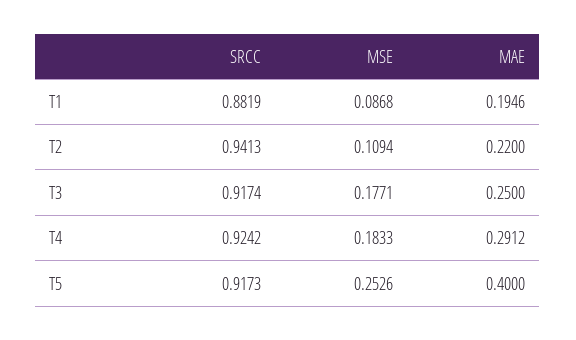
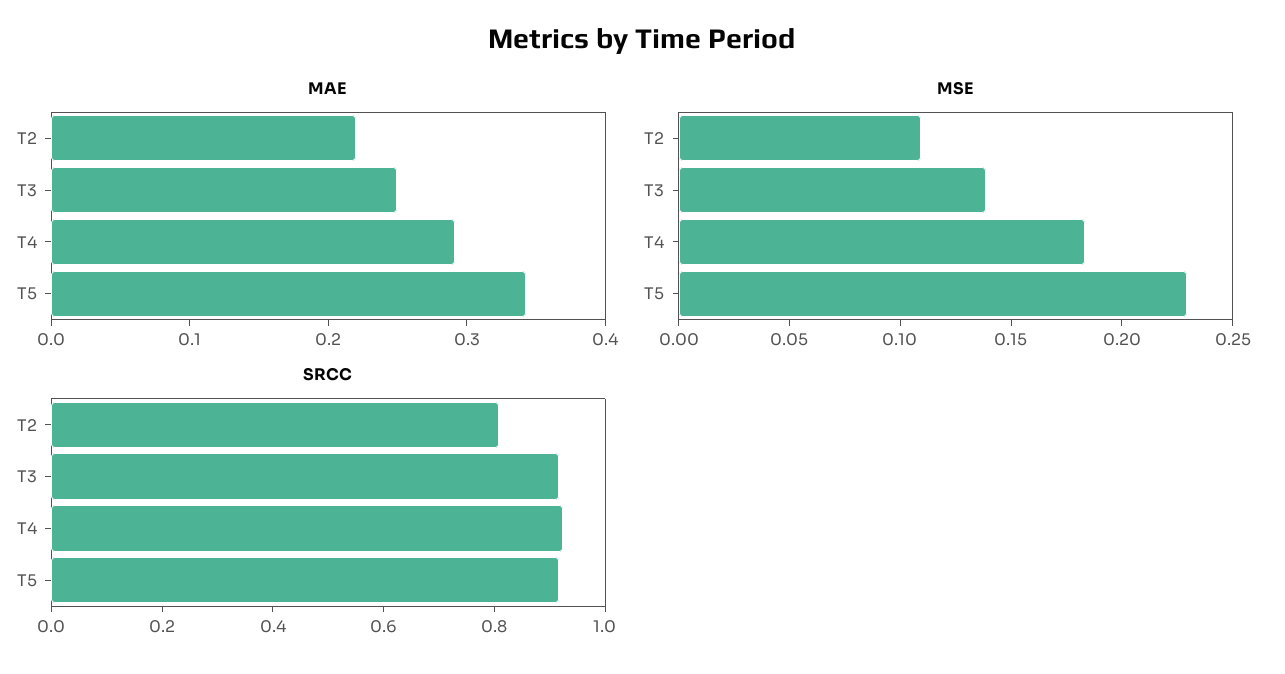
  {
    "SRCC": {
-     "T1": 0.8819,
-     "T2": 0.9413,
+     "T2": 0.8,
      "T3": 0.9174,
      "T4": 0.9242,
      "T5": 0.9173
    },
    "MSE": {
-     "T1": 0.0868,
      "T2": 0.1094,
-     "T3": 0.1771,
+     "T3": 0.14,
      "T4": 0.1833,
-     "T5": 0.2526
+     "T5": 0.23
    },
    "MAE": {
-     "T1": 0.1946,
      "T2": 0.22,
      "T3": 0.25,
      "T4": 0.2912,
-     "T5": 0.4
+     "T5": 0.34
    }
  }

